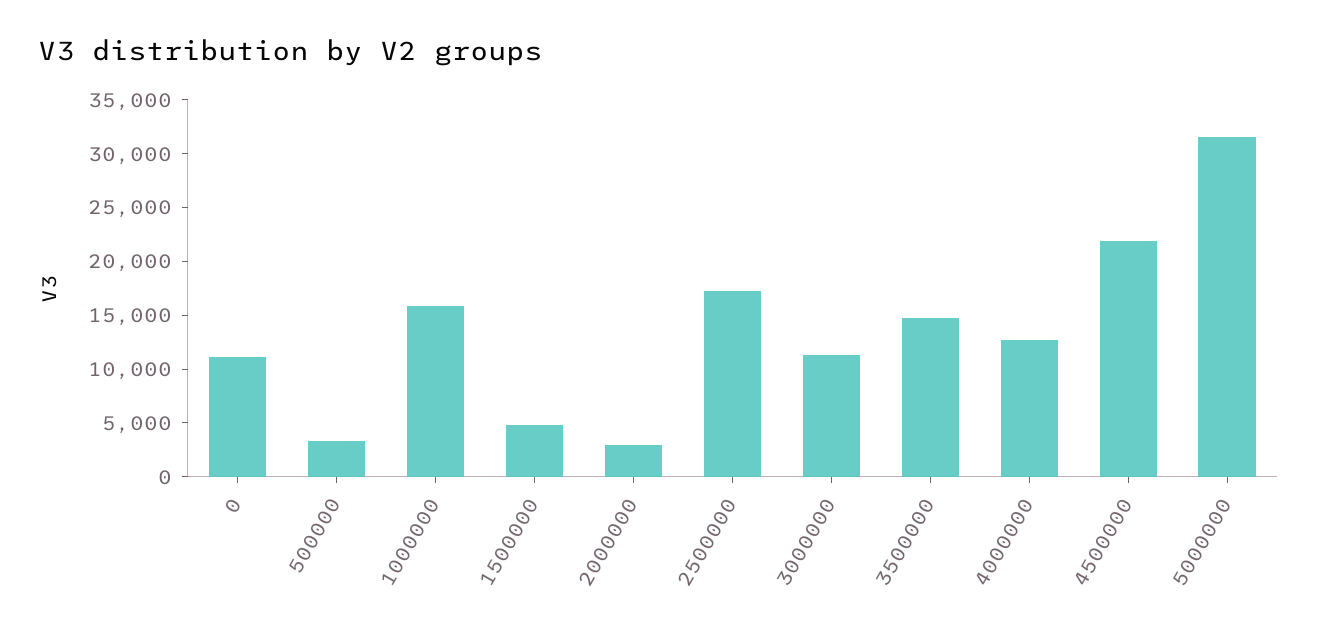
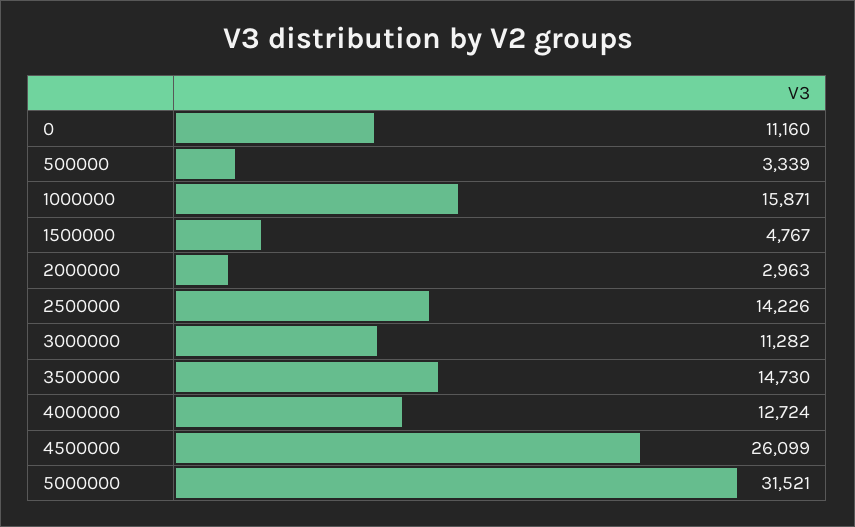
  {
    "0": 11160,
    "500000": 3339,
    "1000000": 15871,
    "1500000": 4767,
    "2000000": 2963,
-   "2500000": 17000,
+   "2500000": 14226,
    "3000000": 11282,
    "3500000": 14730,
    "4000000": 12724,
-   "4500000": 22000,
+   "4500000": 26099,
    "5000000": 31521
  }

